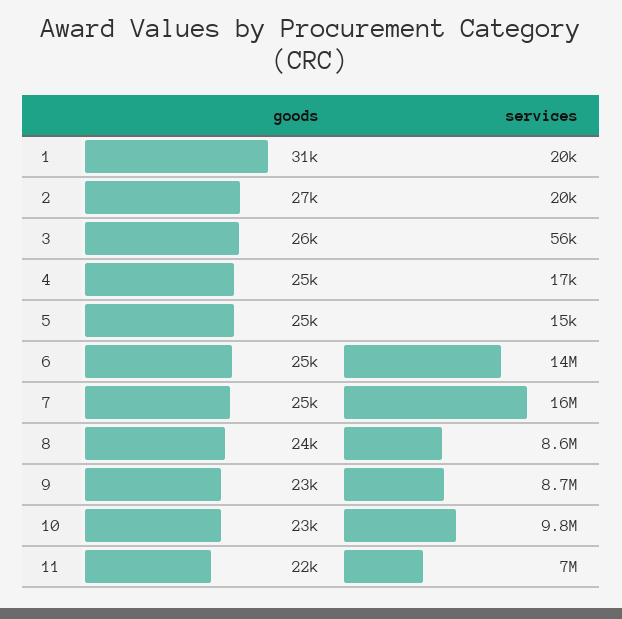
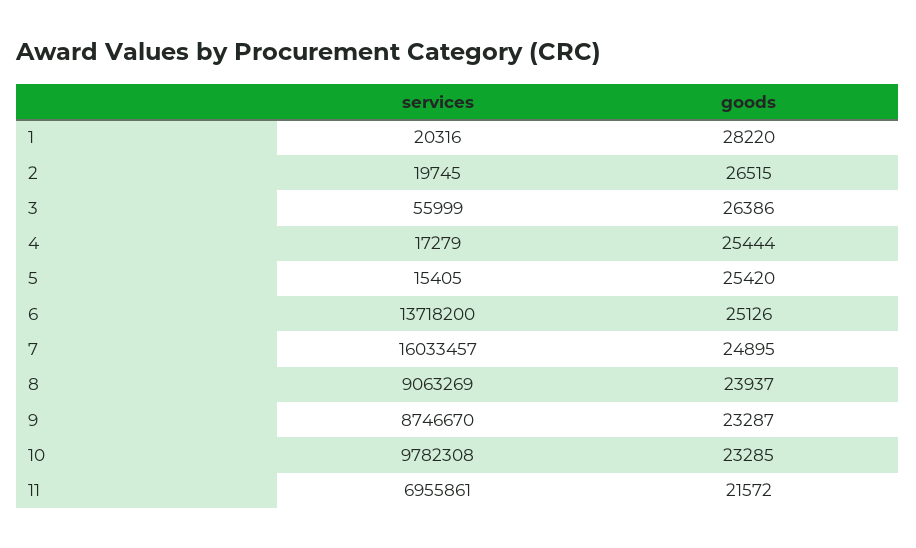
  {
    "goods": {
-     "1": 31000,
+     "1": 28220,
      "2": 26515,
      "3": 26386,
      "4": 25444,
      "5": 25420,
      "6": 25126,
      "7": 24895,
      "8": 23937,
      "9": 23287,
      "10": 23285,
      "11": 21572
    },
    "services": {
      "1": 20316,
      "2": 19745,
      "3": 55999,
      "4": 17279,
      "5": 15405,
      "6": 13718200,
      "7": 16033457,
-     "8": 8600000,
+     "8": 9063269,
      "9": 8746670,
      "10": 9782308,
      "11": 6955861
    }
  }

